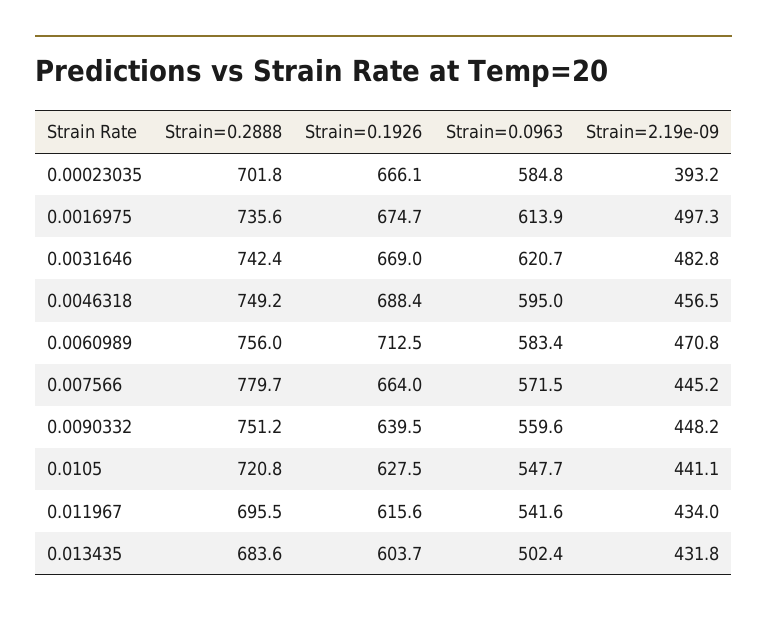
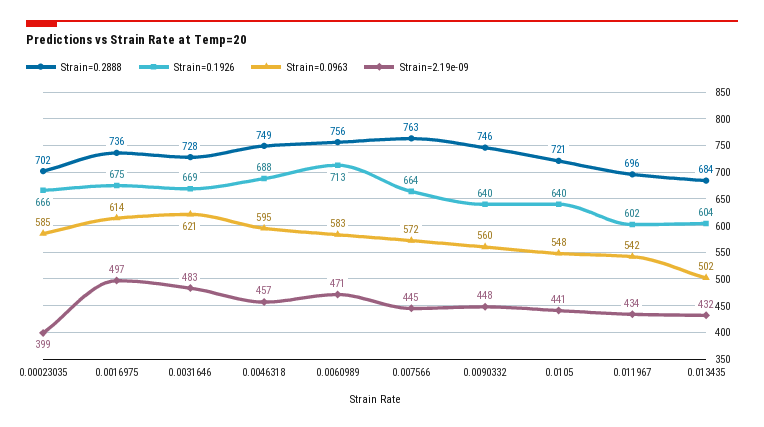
  {
    "Strain=0.2888": {
      "0.00023035": 701.8,
      "0.0016975": 735.6,
-     "0.0031646": 742.4,
+     "0.0031646": 728,
      "0.0046318": 749.2,
      "0.0060989": 756,
-     "0.007566": 779.7,
+     "0.007566": 763,
-     "0.0090332": 751.2,
+     "0.0090332": 746,
      "0.0105": 720.8,
      "0.011967": 695.5,
      "0.013435": 683.6
    },
    "Strain=0.1926": {
      "0.00023035": 666.1,
      "0.0016975": 674.7,
      "0.0031646": 669,
      "0.0046318": 688.4,
      "0.0060989": 712.5,
      "0.007566": 664,
      "0.0090332": 639.5,
-     "0.0105": 627.5,
+     "0.0105": 640,
-     "0.011967": 615.6,
+     "0.011967": 602,
      "0.013435": 603.7
    },
    "Strain=0.0963": {
      "0.00023035": 584.8,
      "0.0016975": 613.9,
      "0.0031646": 620.7,
      "0.0046318": 595,
      "0.0060989": 583.4,
      "0.007566": 571.5,
      "0.0090332": 559.6,
      "0.0105": 547.7,
      "0.011967": 541.6,
      "0.013435": 502.4
    },
    "Strain=2.19e-09": {
-     "0.00023035": 393.2,
+     "0.00023035": 399,
      "0.0016975": 497.3,
      "0.0031646": 482.8,
      "0.0046318": 456.5,
      "0.0060989": 470.8,
      "0.007566": 445.2,
      "0.0090332": 448.2,
      "0.0105": 441.1,
      "0.011967": 434,
      "0.013435": 431.8
    }
  }

